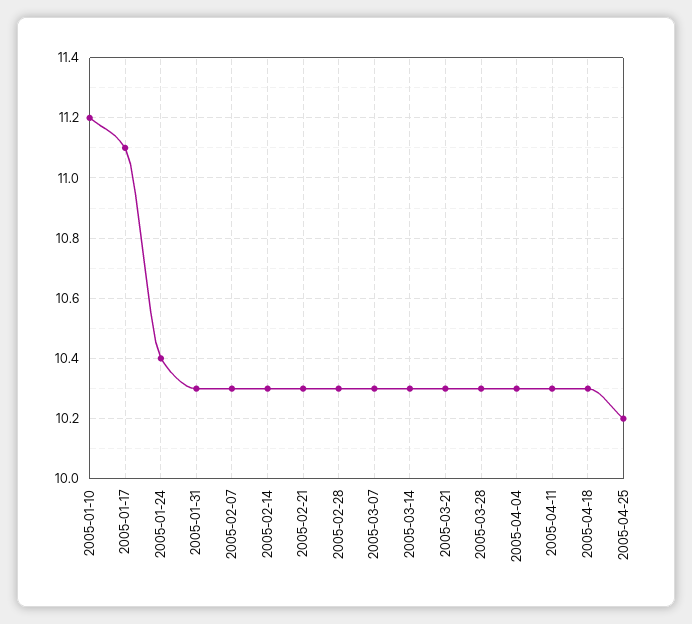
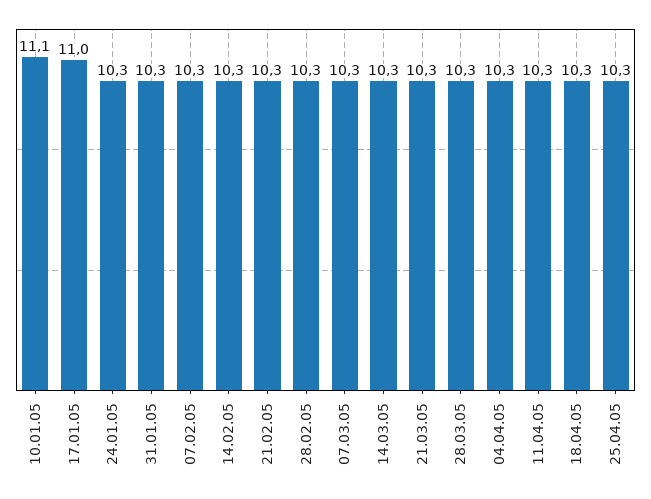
  {
-   "2005-01-10": 11.2,
+   "2005-01-10": 11.1,
-   "2005-01-17": 11.1,
+   "2005-01-17": 11,
-   "2005-01-24": 10.4,
+   "2005-01-24": 10.3,
    "2005-01-31": 10.3,
    "2005-02-07": 10.3,
    "2005-02-14": 10.3,
    "2005-02-21": 10.3,
    "2005-02-28": 10.3,
    "2005-03-07": 10.3,
    "2005-03-14": 10.3,
    "2005-03-21": 10.3,
    "2005-03-28": 10.3,
    "2005-04-04": 10.3,
    "2005-04-11": 10.3,
    "2005-04-18": 10.3,
-   "2005-04-25": 10.2
+   "2005-04-25": 10.3
  }

